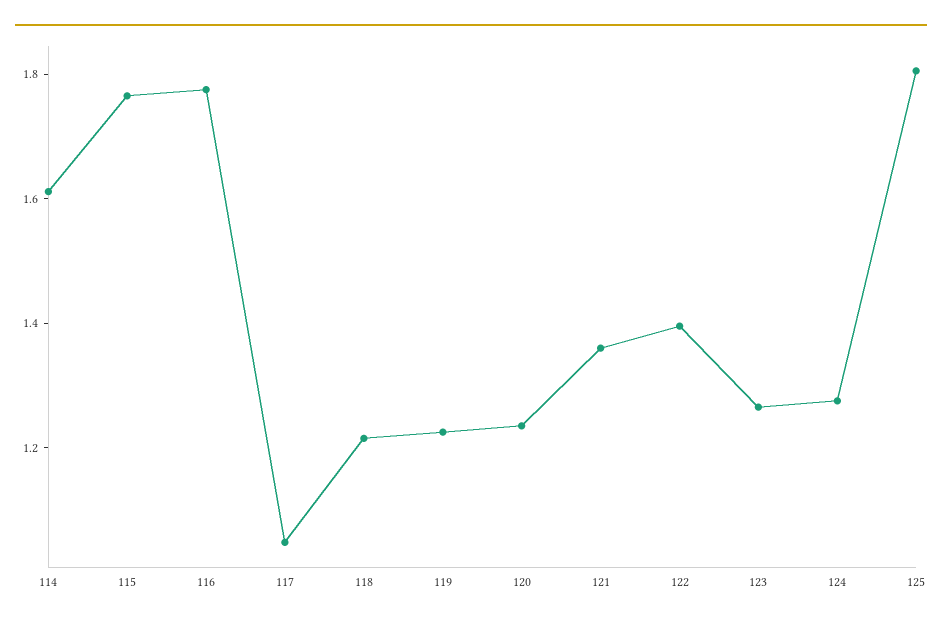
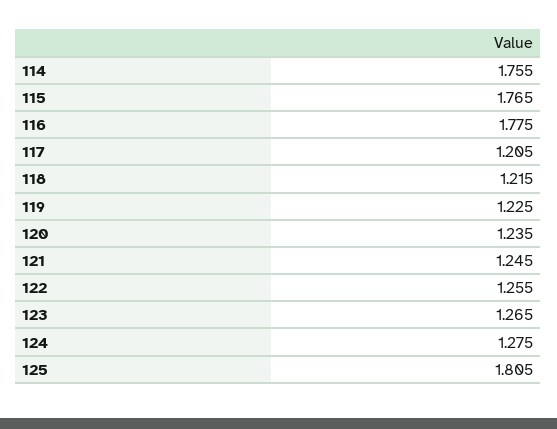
  {
-   "114": 1.6,
+   "114": 1.755,
    "115": 1.765,
    "116": 1.775,
-   "117": 1.05,
+   "117": 1.205,
    "118": 1.215,
    "119": 1.225,
    "120": 1.235,
-   "121": 1.35,
+   "121": 1.245,
-   "122": 1.4,
+   "122": 1.255,
    "123": 1.265,
    "124": 1.275,
    "125": 1.805
  }

